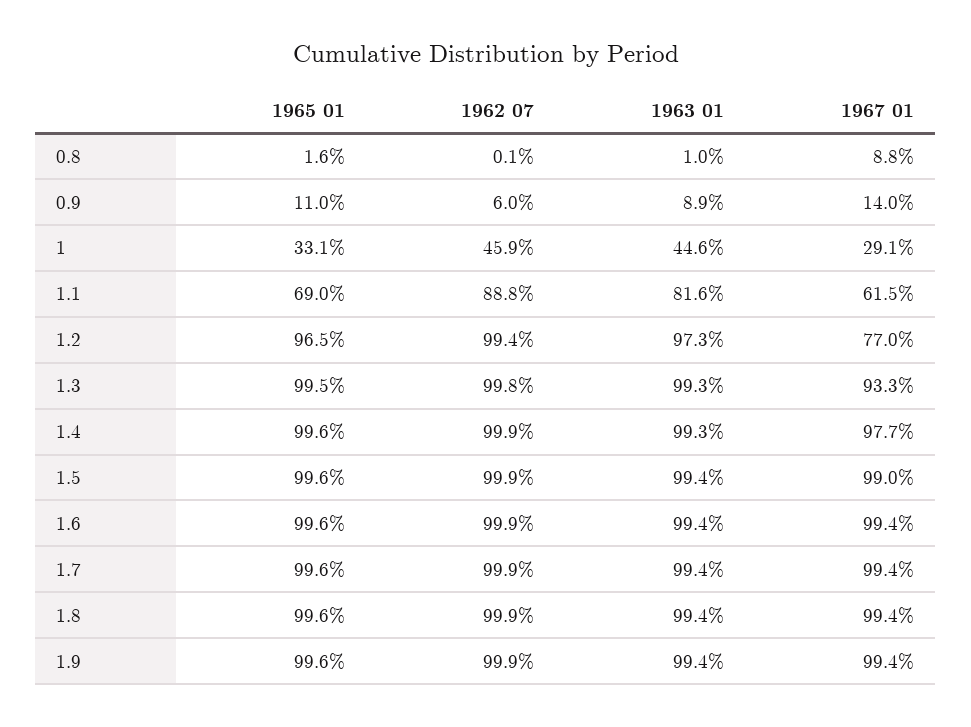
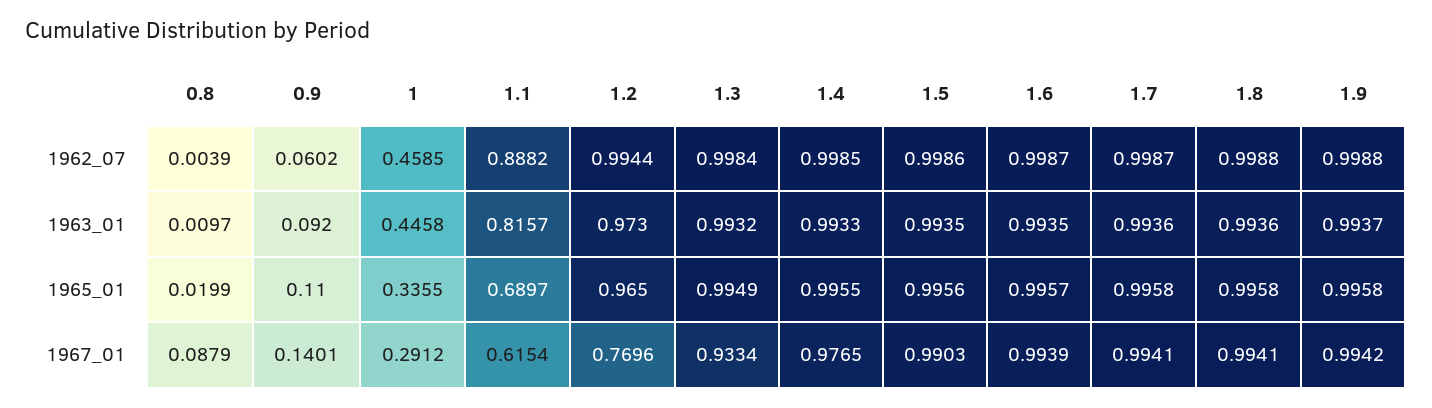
  {
    "1965 01": {
-     "0.8": 0.016,
+     "0.8": 0.0199,
      "0.9": 0.11,
-     "1": 0.331,
+     "1": 0.3355,
      "1.1": 0.6897,
      "1.2": 0.965,
      "1.3": 0.9949,
      "1.4": 0.9955,
      "1.5": 0.9956,
      "1.6": 0.9957,
      "1.7": 0.9958,
      "1.8": 0.9958,
      "1.9": 0.9958
    },
    "1962 07": {
-     "0.8": 0.001,
+     "0.8": 0.0039,
      "0.9": 0.0602,
      "1": 0.4585,
      "1.1": 0.8882,
      "1.2": 0.9944,
      "1.3": 0.9984,
      "1.4": 0.9985,
      "1.5": 0.9986,
      "1.6": 0.9987,
      "1.7": 0.9987,
      "1.8": 0.9988,
      "1.9": 0.9988
    },
    "1963 01": {
      "0.8": 0.0097,
-     "0.9": 0.089,
+     "0.9": 0.092,
      "1": 0.4458,
      "1.1": 0.8157,
      "1.2": 0.973,
      "1.3": 0.9932,
      "1.4": 0.9933,
      "1.5": 0.9935,
      "1.6": 0.9935,
      "1.7": 0.9936,
      "1.8": 0.9936,
      "1.9": 0.9937
    },
    "1967 01": {
      "0.8": 0.0879,
      "0.9": 0.1401,
      "1": 0.2912,
      "1.1": 0.6154,
      "1.2": 0.7696,
      "1.3": 0.9334,
      "1.4": 0.9765,
      "1.5": 0.9903,
      "1.6": 0.9939,
      "1.7": 0.9941,
      "1.8": 0.9941,
      "1.9": 0.9942
    }
  }

